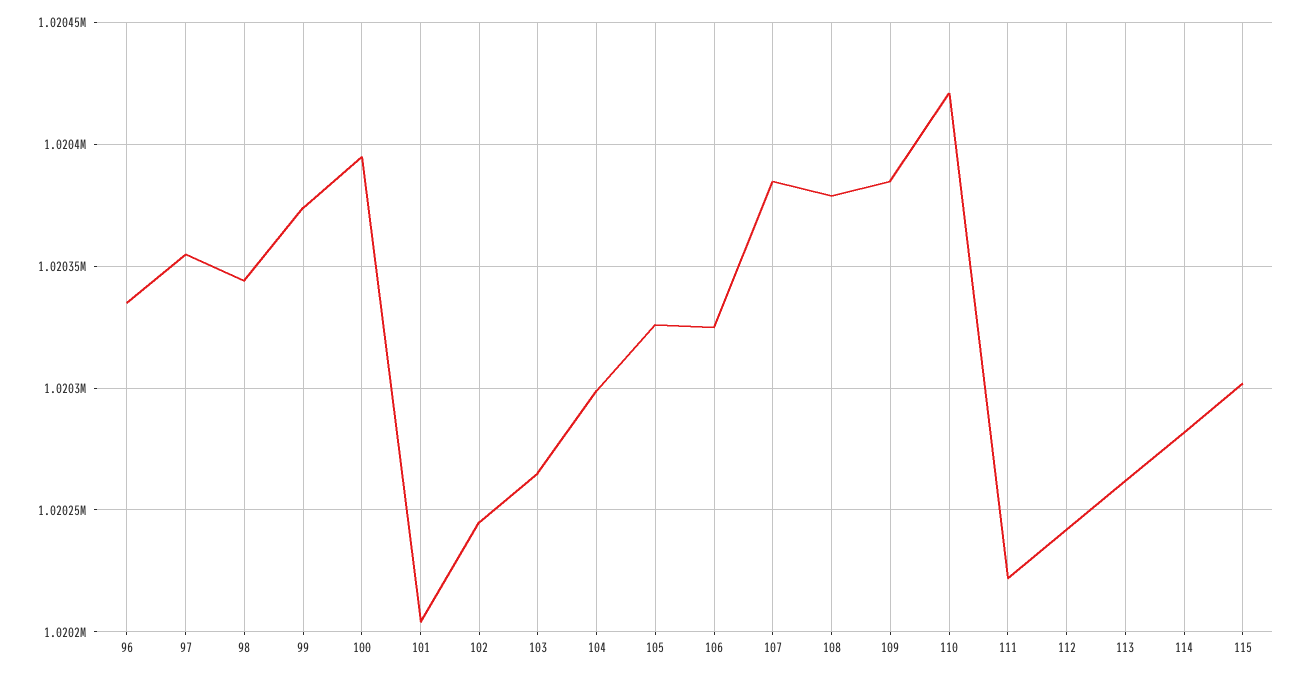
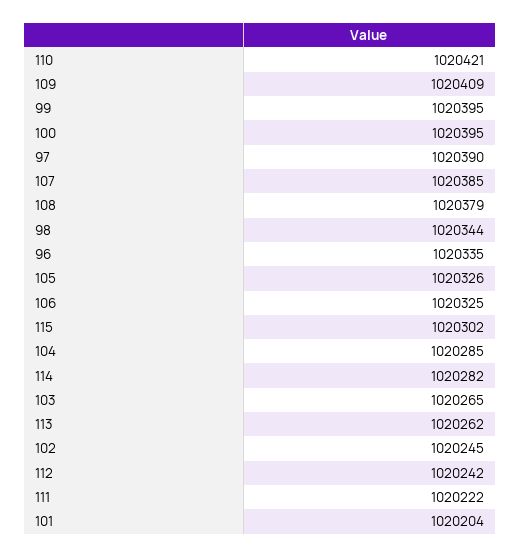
  {
    "96": 1020335,
-   "97": 1020355,
+   "97": 1020390,
    "98": 1020344,
-   "99": 1020375,
+   "99": 1020395,
    "100": 1020395,
    "101": 1020204,
    "102": 1020245,
    "103": 1020265,
-   "104": 1020300,
+   "104": 1020285,
    "105": 1020326,
    "106": 1020325,
    "107": 1020385,
    "108": 1020379,
-   "109": 1020385,
+   "109": 1020409,
    "110": 1020421,
    "111": 1020222,
    "112": 1020242,
    "113": 1020262,
    "114": 1020282,
    "115": 1020302
  }

